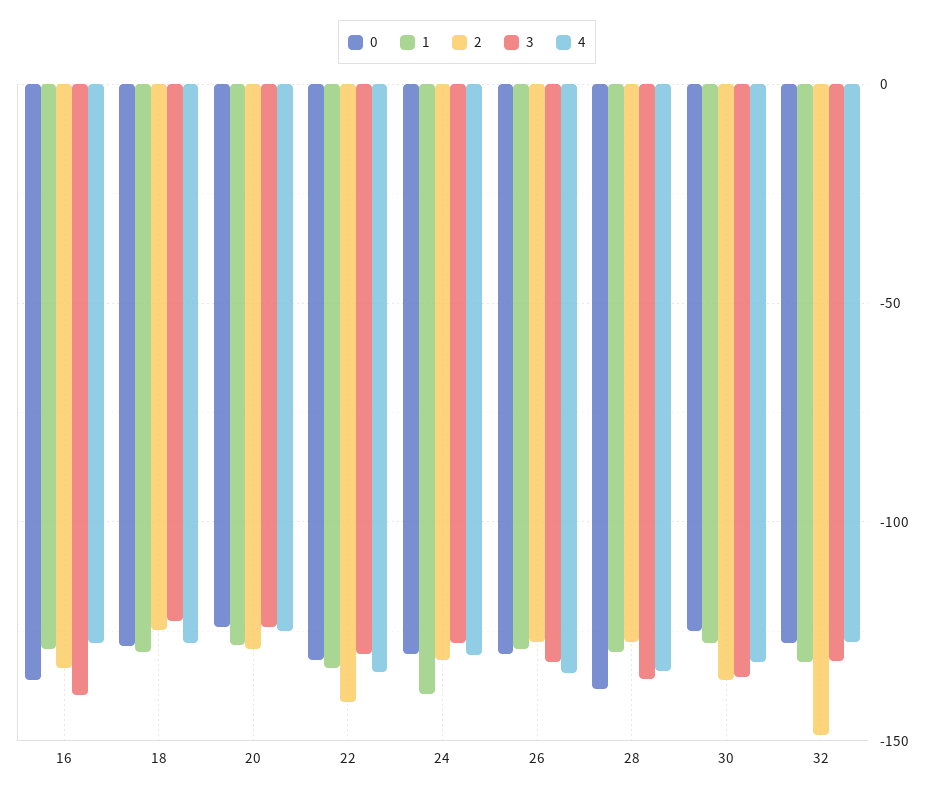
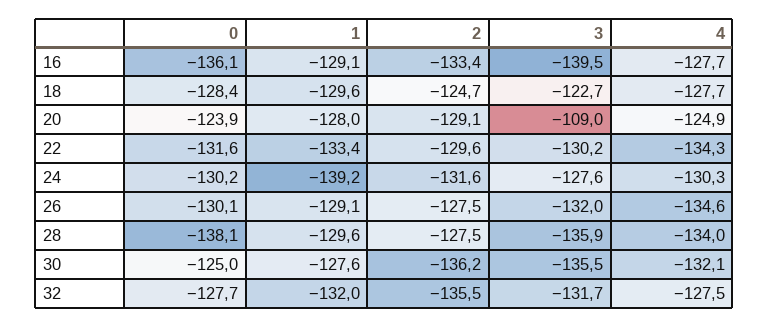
  {
    "0": {
      "16": -136.1,
      "18": -128.4,
      "20": -123.9,
      "22": -131.6,
      "24": -130.2,
      "26": -130.1,
      "28": -138.1,
      "30": -125,
      "32": -127.7
    },
    "1": {
      "16": -129.1,
      "18": -129.6,
      "20": -128,
      "22": -133.4,
      "24": -139.2,
      "26": -129.1,
      "28": -129.6,
      "30": -127.6,
      "32": -132
    },
    "2": {
      "16": -133.4,
      "18": -124.7,
      "20": -129.1,
-     "22": -140,
+     "22": -129.6,
      "24": -131.6,
      "26": -127.5,
      "28": -127.5,
      "30": -136.2,
-     "32": -150
+     "32": -135.5
    },
    "3": {
      "16": -139.5,
      "18": -122.7,
-     "20": -125,
+     "20": -109,
      "22": -130.2,
      "24": -127.6,
      "26": -132,
      "28": -135.9,
      "30": -135.5,
      "32": -131.7
    },
    "4": {
      "16": -127.7,
      "18": -127.7,
      "20": -124.9,
      "22": -134.3,
      "24": -130.3,
      "26": -134.6,
      "28": -134,
      "30": -132.1,
      "32": -127.5
    }
  }

